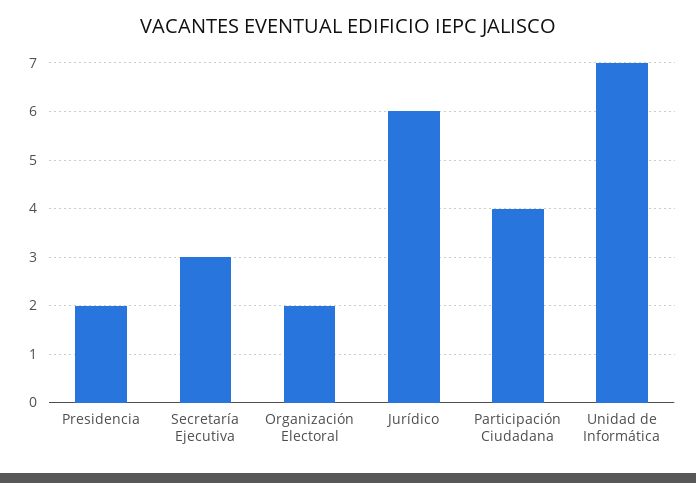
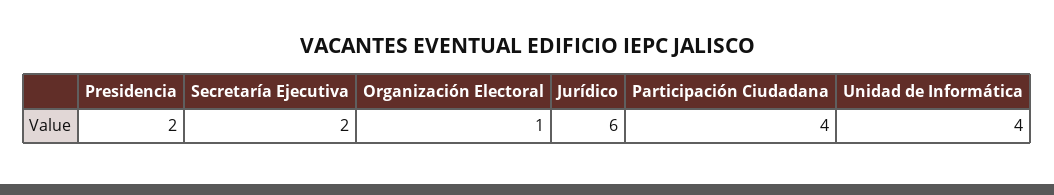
  {
    "Presidencia": 2,
-   "Secretaría Ejecutiva": 3,
+   "Secretaría Ejecutiva": 2,
-   "Organización Electoral": 2,
+   "Organización Electoral": 1,
    "Jurídico": 6,
    "Participación Ciudadana": 4,
-   "Unidad de Informática": 7
+   "Unidad de Informática": 4
  }

